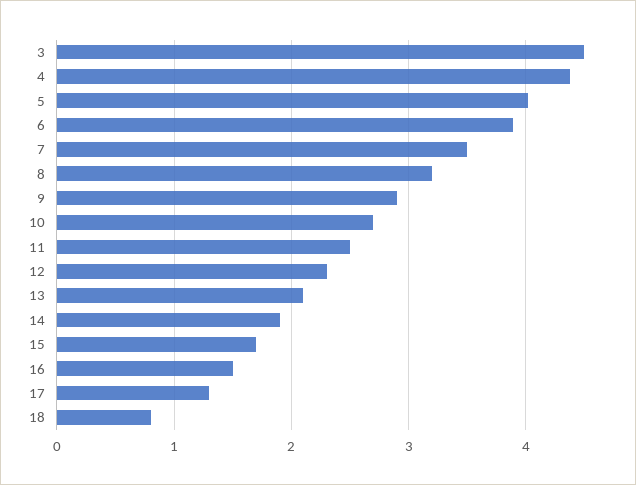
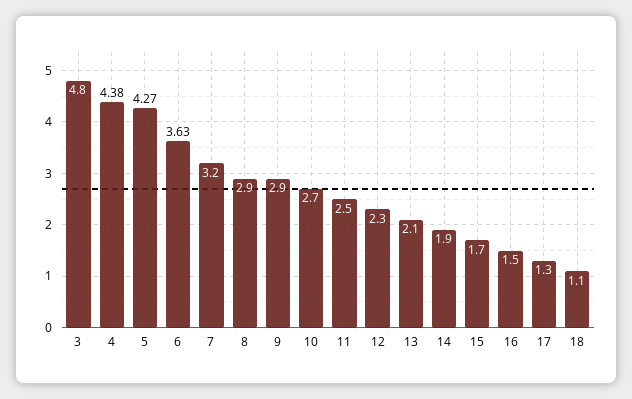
  {
-   "3": 4.5,
+   "3": 4.8,
    "4": 4.38,
-   "5": 4,
+   "5": 4.27,
-   "6": 3.9,
+   "6": 3.63,
-   "7": 3.5,
+   "7": 3.2,
-   "8": 3.2,
+   "8": 2.9,
    "9": 2.9,
    "10": 2.7,
    "11": 2.5,
    "12": 2.3,
    "13": 2.1,
    "14": 1.9,
    "15": 1.7,
    "16": 1.5,
    "17": 1.3,
-   "18": 0.8
+   "18": 1.1
  }

